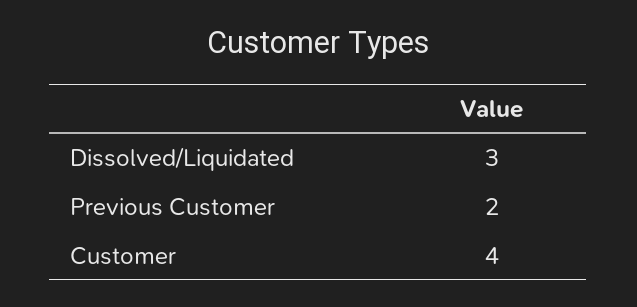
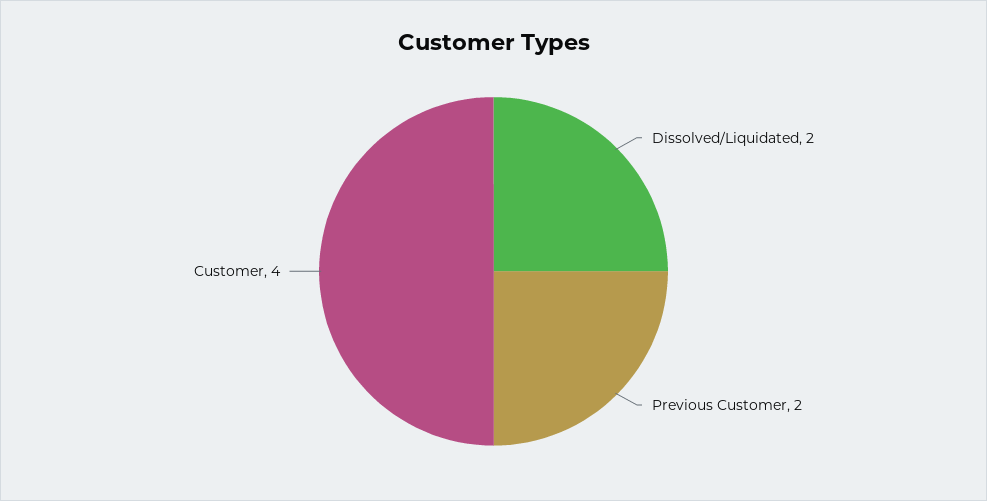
  {
-   "Dissolved/Liquidated": 3,
+   "Dissolved/Liquidated": 2,
    "Previous Customer": 2,
    "Customer": 4
  }

